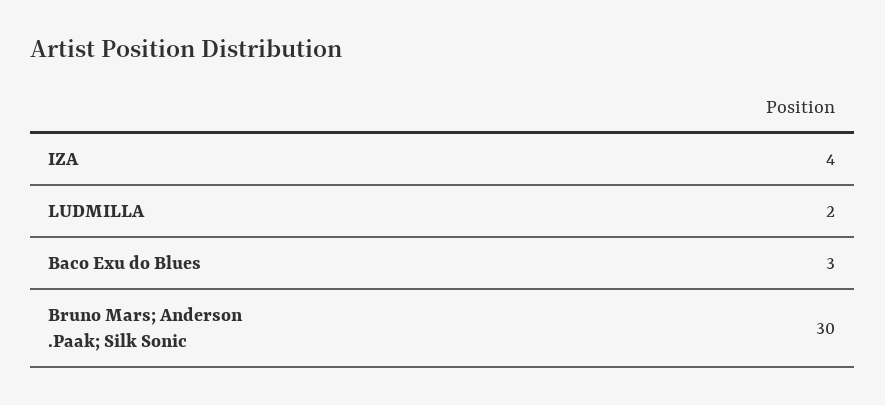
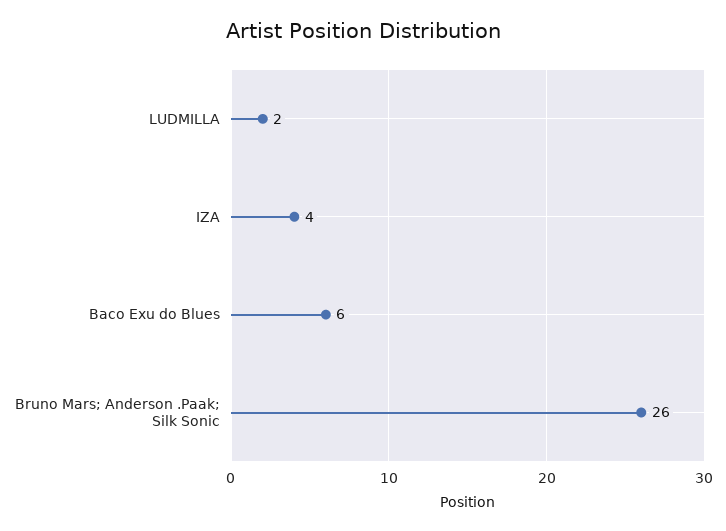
  {
    "IZA": 4,
    "LUDMILLA": 2,
-   "Baco Exu do Blues": 3,
+   "Baco Exu do Blues": 6,
-   "Bruno Mars; Anderson .Paak; Silk Sonic": 30
+   "Bruno Mars; Anderson .Paak; Silk Sonic": 26
  }

